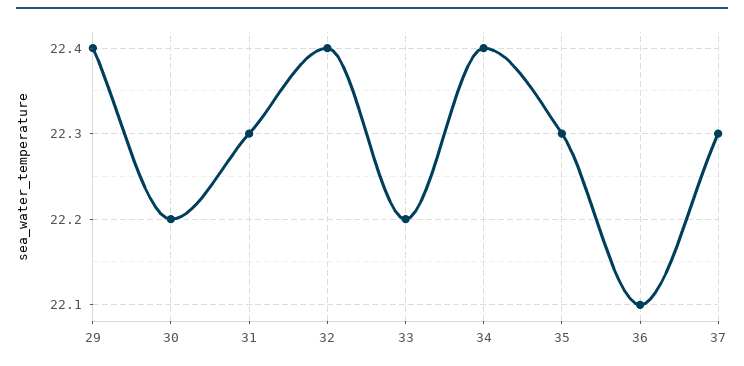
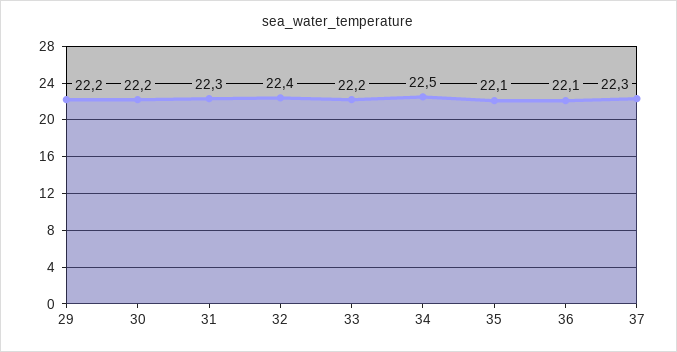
  {
-   "29": 22.4,
+   "29": 22.2,
    "30": 22.2,
    "31": 22.3,
    "32": 22.4,
    "33": 22.2,
-   "34": 22.4,
+   "34": 22.5,
-   "35": 22.3,
+   "35": 22.1,
    "36": 22.1,
    "37": 22.3
  }

